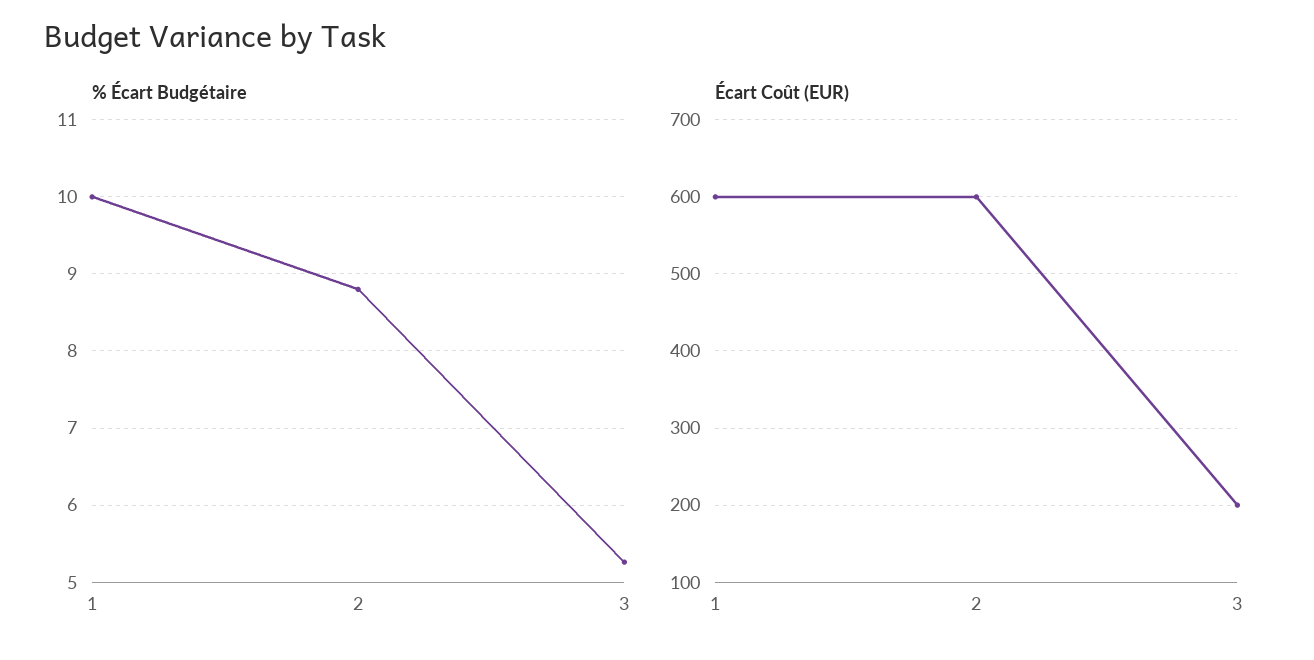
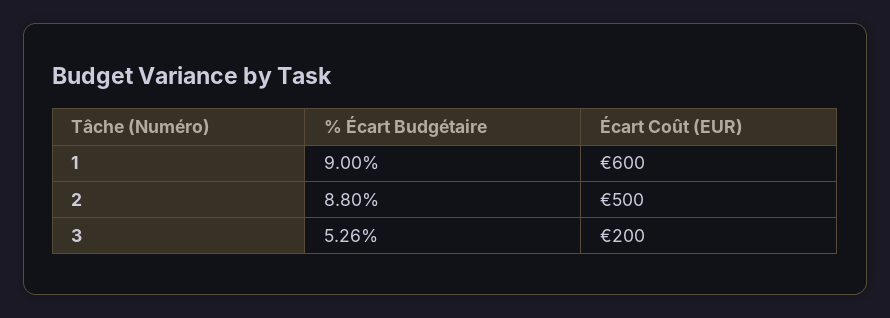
  {
    "% Écart Budgétaire": {
-     "1": 10,
+     "1": 9,
      "2": 8.8,
      "3": 5.26
    },
    "Écart Coût (EUR)": {
      "1": 600,
-     "2": 600,
+     "2": 500,
      "3": 200
    }
  }

